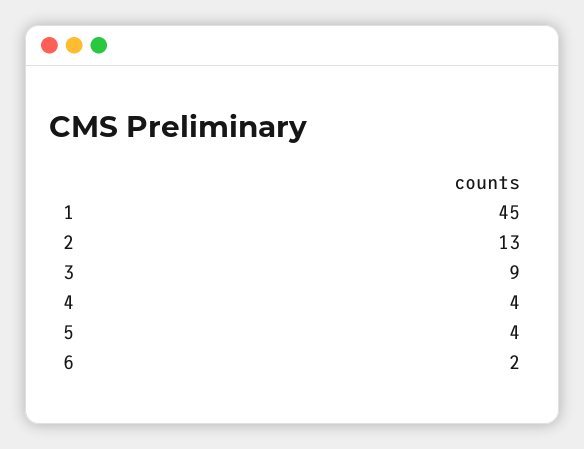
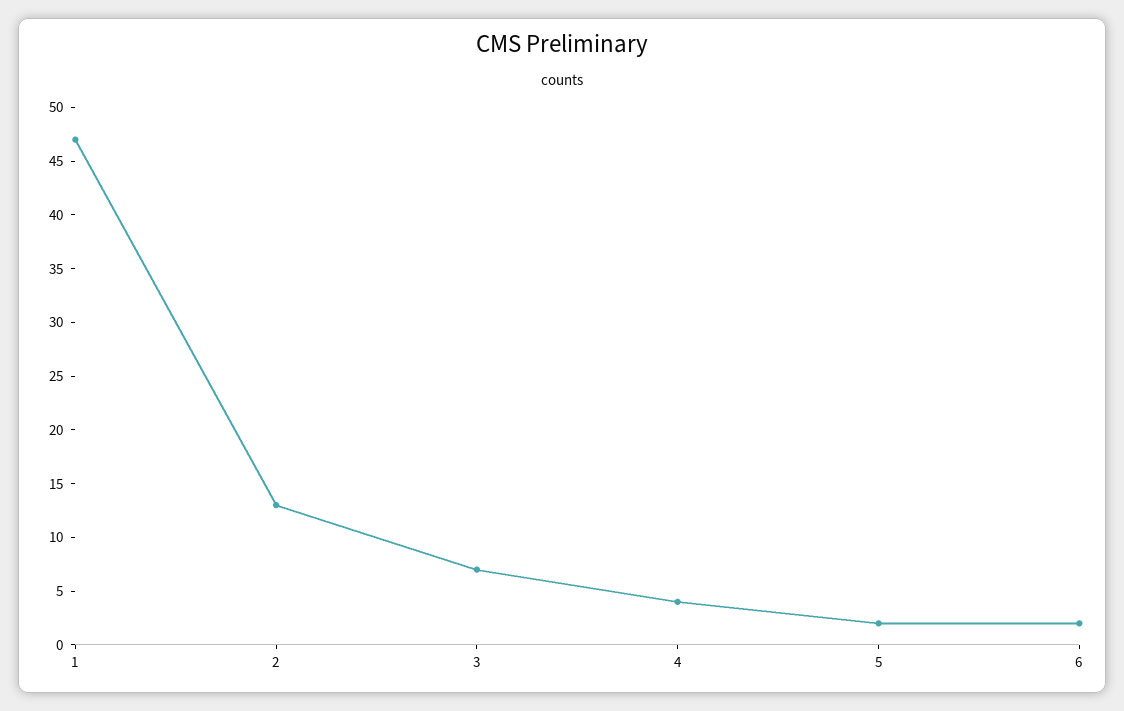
  {
-   "1": 45,
+   "1": 47,
    "2": 13,
-   "3": 9,
+   "3": 7,
    "4": 4,
-   "5": 4,
+   "5": 2,
    "6": 2
  }

